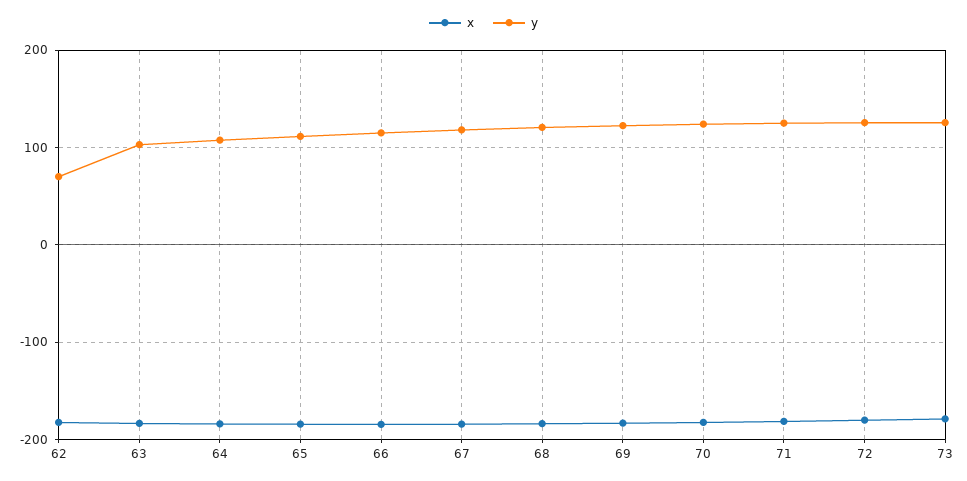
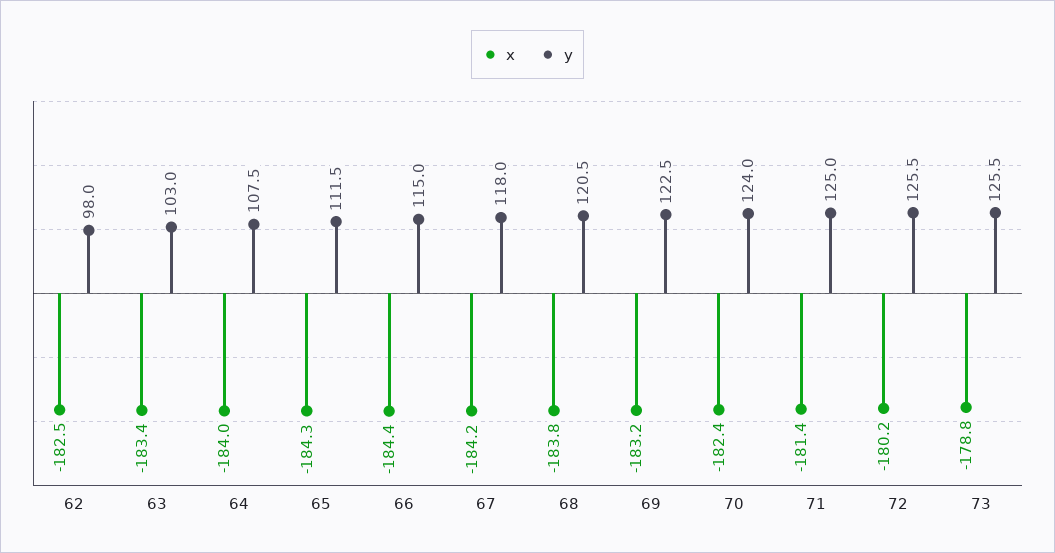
  {
    "x": {
      "62": -182.5,
      "63": -183.4,
      "64": -184,
      "65": -184.3,
      "66": -184.4,
      "67": -184.2,
      "68": -183.8,
      "69": -183.2,
      "70": -182.4,
      "71": -181.4,
      "72": -180.2,
      "73": -178.8
    },
    "y": {
-     "62": 70,
+     "62": 98,
      "63": 103,
      "64": 107.5,
      "65": 111.5,
      "66": 115,
      "67": 118,
      "68": 120.5,
      "69": 122.5,
      "70": 124,
      "71": 125,
      "72": 125.5,
      "73": 125.5
    }
  }

